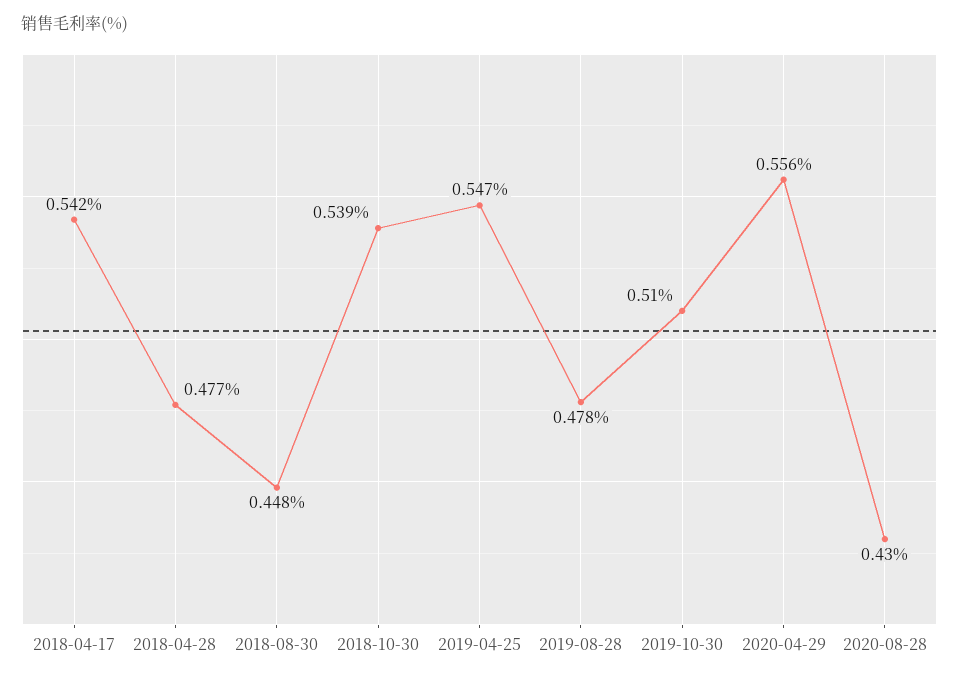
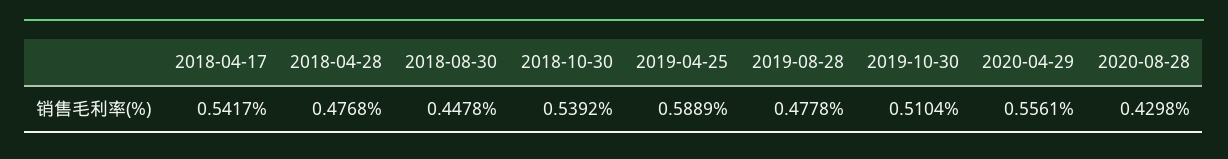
  {
    "2018-04-17": 0.5417,
    "2018-04-28": 0.4768,
    "2018-08-30": 0.4478,
    "2018-10-30": 0.5392,
-   "2019-04-25": 0.547,
+   "2019-04-25": 0.5889,
    "2019-08-28": 0.4778,
    "2019-10-30": 0.5104,
    "2020-04-29": 0.5561,
    "2020-08-28": 0.4298
  }

